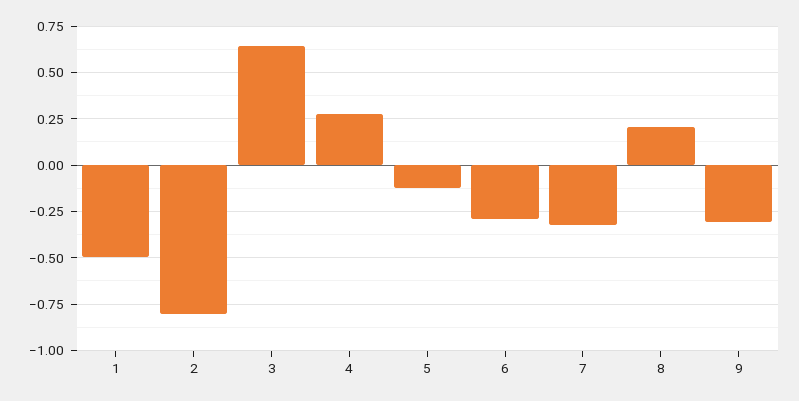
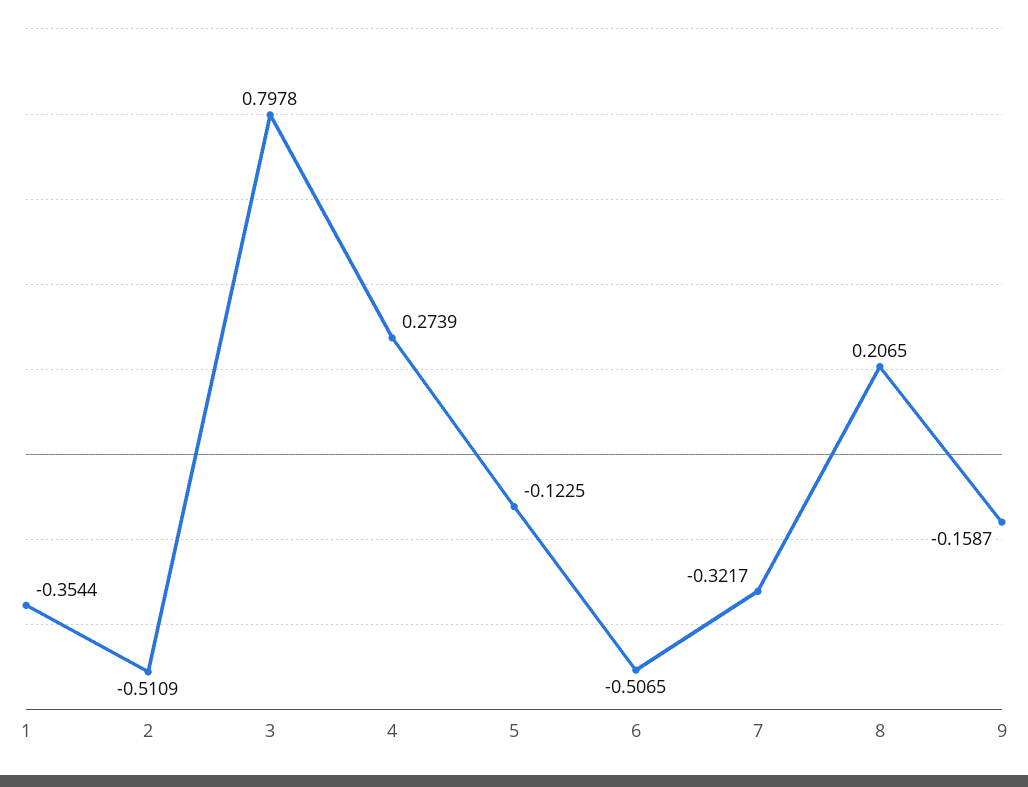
  {
-   "1": -0.5,
+   "1": -0.3544,
-   "2": -0.8,
+   "2": -0.5109,
-   "3": 0.65,
+   "3": 0.7978,
    "4": 0.2739,
    "5": -0.1225,
-   "6": -0.3,
+   "6": -0.5065,
    "7": -0.3217,
    "8": 0.2065,
-   "9": -0.3
+   "9": -0.1587
  }

